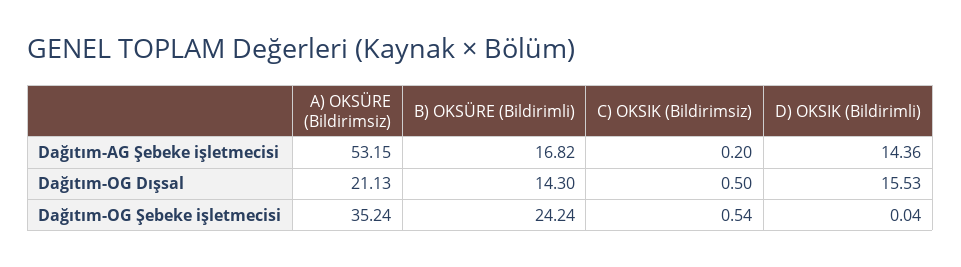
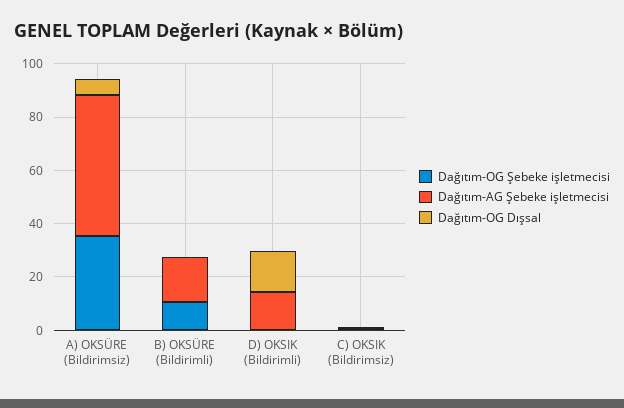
  {
    "Dağıtım-AG Şebeke işletmecisi": {
      "A) OKSÜRE (Bildirimsiz)": 53.15,
      "B) OKSÜRE (Bildirimli)": 16.82,
      "C) OKSIK (Bildirimsiz)": 0.2,
      "D) OKSIK (Bildirimli)": 14.36
    },
    "Dağıtım-OG Dışsal": {
-     "A) OKSÜRE (Bildirimsiz)": 21.13,
+     "A) OKSÜRE (Bildirimsiz)": 5,
-     "B) OKSÜRE (Bildirimli)": 14.3,
+     "B) OKSÜRE (Bildirimli)": 0,
      "C) OKSIK (Bildirimsiz)": 0.5,
      "D) OKSIK (Bildirimli)": 15.53
    },
    "Dağıtım-OG Şebeke işletmecisi": {
      "A) OKSÜRE (Bildirimsiz)": 35.24,
-     "B) OKSÜRE (Bildirimli)": 24.24,
+     "B) OKSÜRE (Bildirimli)": 10,
      "C) OKSIK (Bildirimsiz)": 0.54,
      "D) OKSIK (Bildirimli)": 0.04
    }
  }

